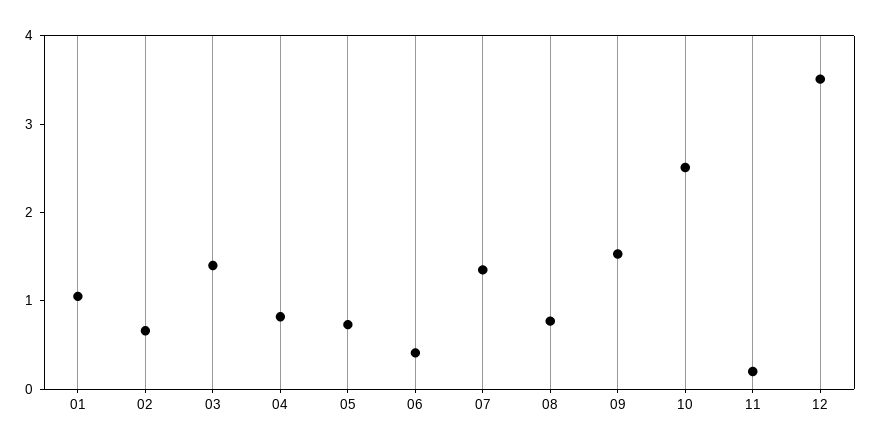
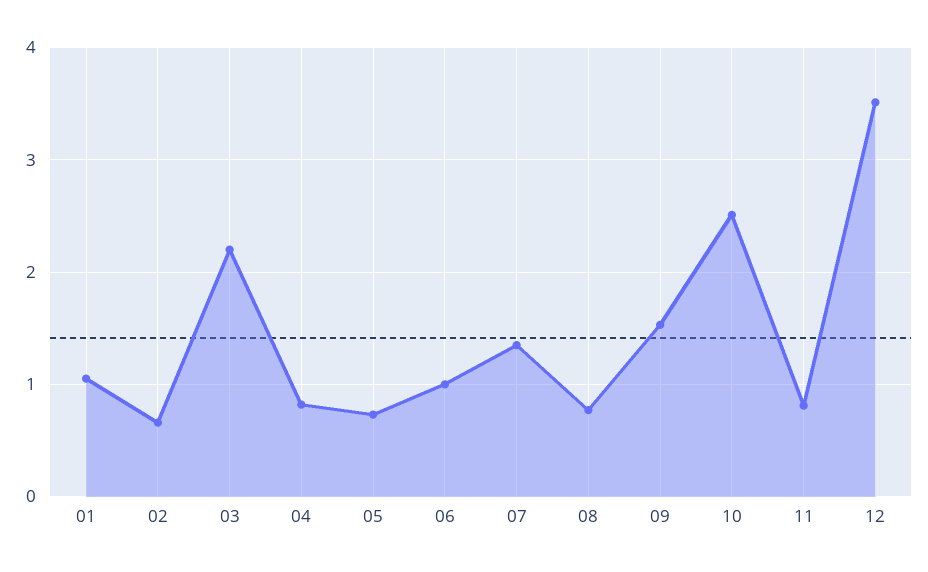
  {
    "01": 1.1,
    "02": 0.7,
-   "03": 1.4,
+   "03": 2.2,
    "04": 0.8,
    "05": 0.7,
-   "06": 0.4,
+   "06": 1,
    "07": 1.4,
    "08": 0.8,
    "09": 1.5,
    "10": 2.5,
-   "11": 0.2,
+   "11": 0.8,
    "12": 3.5
  }

